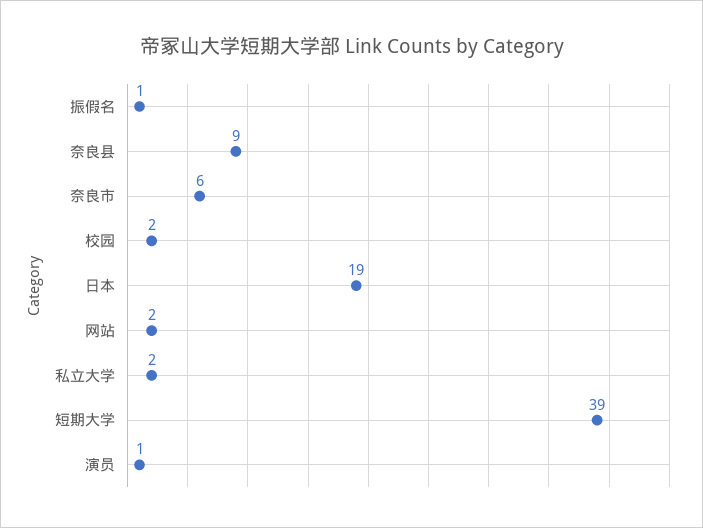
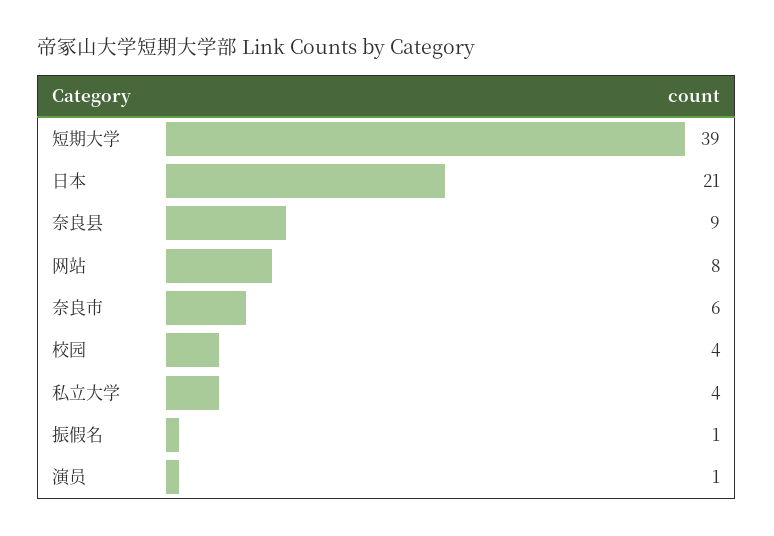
  {
    "振假名": 1,
    "奈良县": 9,
    "奈良市": 6,
-   "校园": 2,
+   "校园": 4,
-   "日本": 19,
+   "日本": 21,
-   "网站": 2,
+   "网站": 8,
-   "私立大学": 2,
+   "私立大学": 4,
    "短期大学": 39,
    "演员": 1
  }

